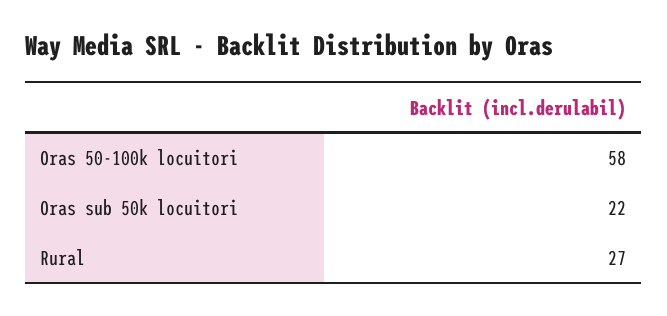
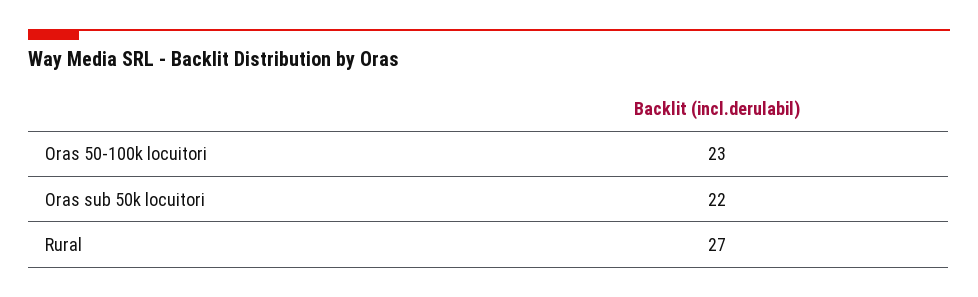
  {
-   "Oras 50-100k locuitori": 58,
+   "Oras 50-100k locuitori": 23,
    "Oras sub 50k locuitori": 22,
    "Rural": 27
  }

